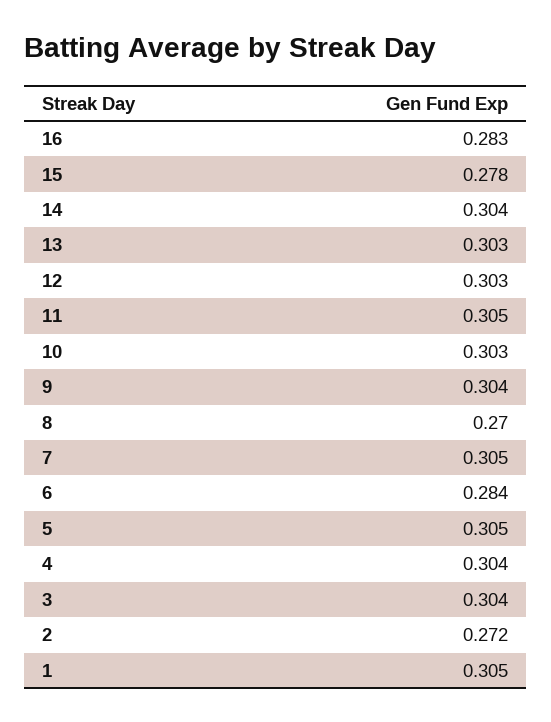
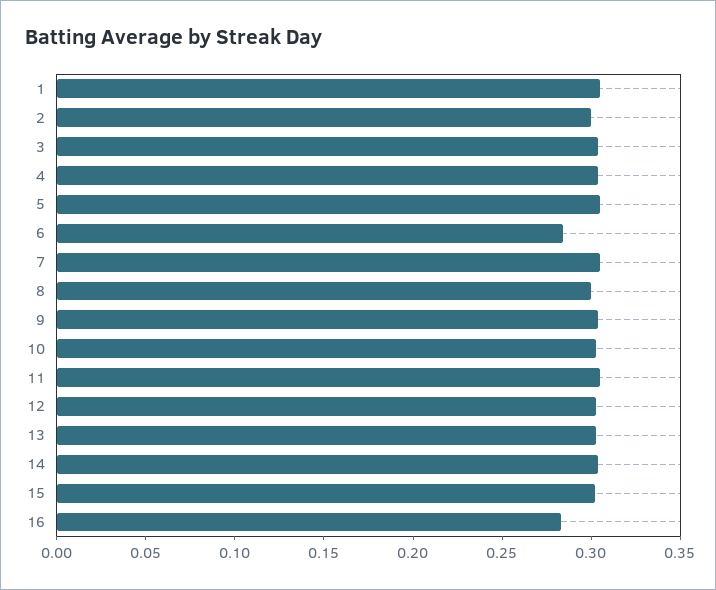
  {
    "16": 0.283,
-   "15": 0.278,
+   "15": 0.3,
    "14": 0.304,
    "13": 0.303,
    "12": 0.303,
    "11": 0.305,
    "10": 0.303,
    "9": 0.304,
-   "8": 0.27,
+   "8": 0.3,
    "7": 0.305,
    "6": 0.284,
    "5": 0.305,
    "4": 0.304,
    "3": 0.304,
-   "2": 0.272,
+   "2": 0.3,
    "1": 0.305
  }

